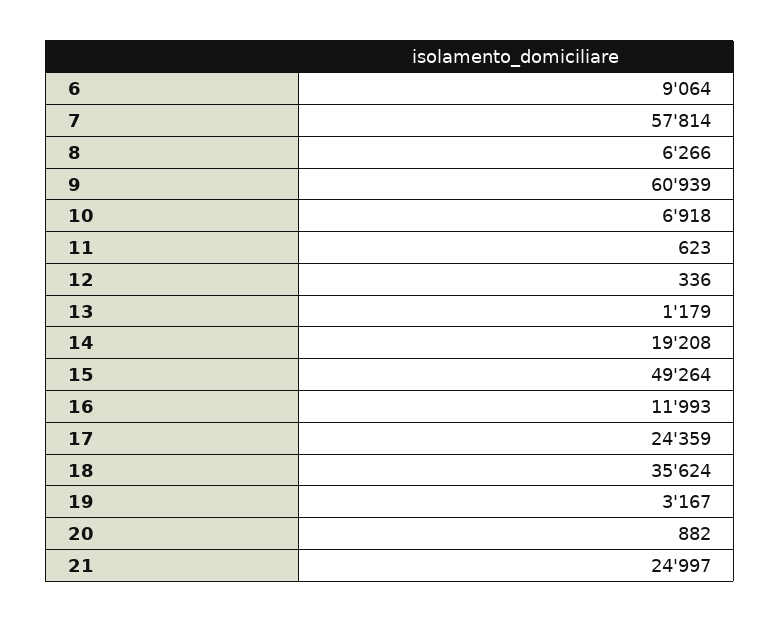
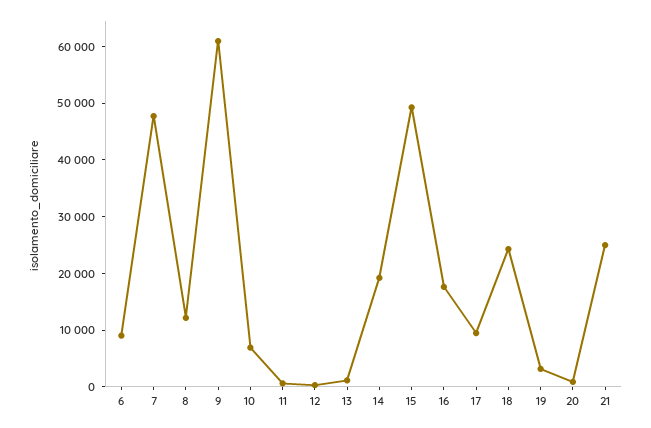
  {
    "6": 9064,
-   "7": 57814,
+   "7": 48000,
-   "8": 6266,
+   "8": 12000,
    "9": 60939,
    "10": 6918,
    "11": 623,
    "12": 336,
    "13": 1179,
    "14": 19208,
    "15": 49264,
-   "16": 11993,
+   "16": 18000,
-   "17": 24359,
+   "17": 10000,
-   "18": 35624,
+   "18": 24000,
    "19": 3167,
    "20": 882,
    "21": 24997
  }

